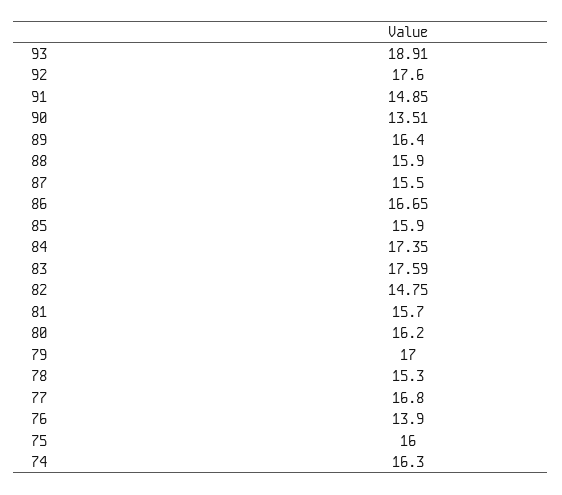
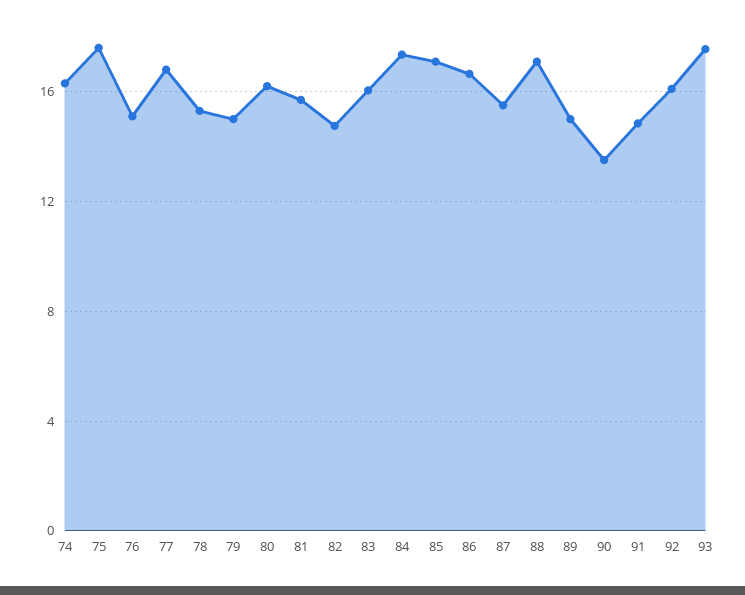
  {
-   "93": 18.91,
+   "93": 17.5,
-   "92": 17.6,
+   "92": 16,
    "91": 14.85,
    "90": 13.51,
-   "89": 16.4,
+   "89": 15,
-   "88": 15.9,
+   "88": 17,
    "87": 15.5,
    "86": 16.65,
-   "85": 15.9,
+   "85": 17,
    "84": 17.35,
-   "83": 17.59,
+   "83": 16,
    "82": 14.75,
    "81": 15.7,
    "80": 16.2,
-   "79": 17,
+   "79": 15,
    "78": 15.3,
    "77": 16.8,
-   "76": 13.9,
+   "76": 15,
-   "75": 16,
+   "75": 17.5,
    "74": 16.3
  }

